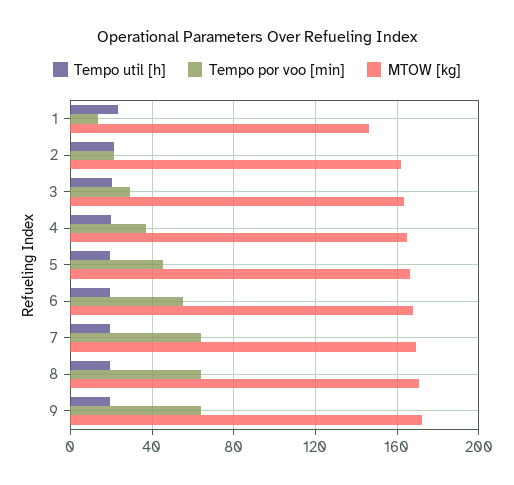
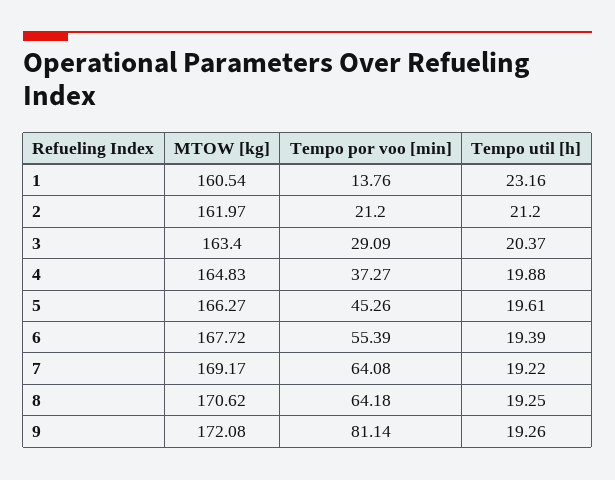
  {
    "Tempo util [h]": {
      "1": 23.16,
      "2": 21.2,
      "3": 20.37,
      "4": 19.88,
      "5": 19.61,
      "6": 19.39,
      "7": 19.22,
      "8": 19.25,
      "9": 19.26
    },
    "Tempo por voo [min]": {
      "1": 13.76,
      "2": 21.2,
      "3": 29.09,
      "4": 37.27,
      "5": 45.26,
      "6": 55.39,
      "7": 64.08,
      "8": 64.18,
-     "9": 65
+     "9": 81.14
    },
    "MTOW [kg]": {
-     "1": 145,
+     "1": 160.54,
      "2": 161.97,
      "3": 163.4,
      "4": 164.83,
      "5": 166.27,
      "6": 167.72,
      "7": 169.17,
      "8": 170.62,
      "9": 172.08
    }
  }

